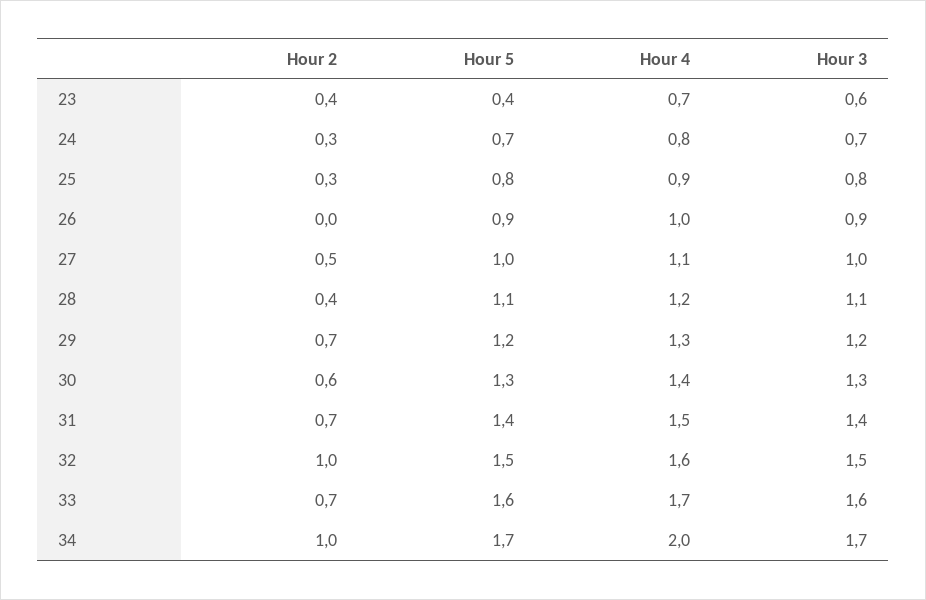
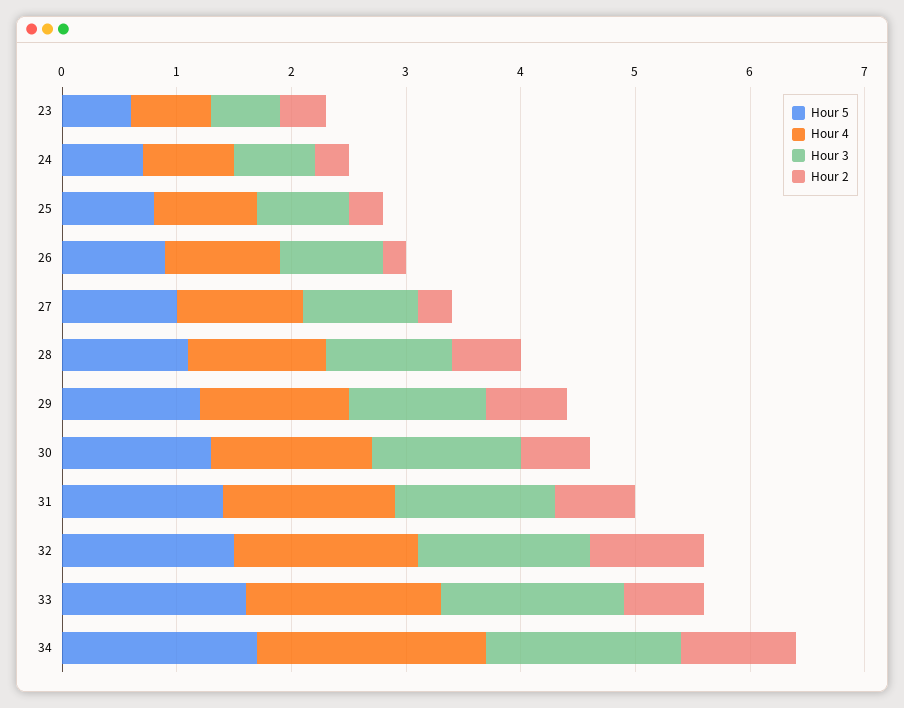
  {
    "Hour 2": {
      "23": 0.4,
      "24": 0.3,
      "25": 0.3,
-     "26": 0,
+     "26": 0.2,
-     "27": 0.5,
+     "27": 0.3,
-     "28": 0.4,
+     "28": 0.6,
      "29": 0.7,
      "30": 0.6,
      "31": 0.7,
      "32": 1,
      "33": 0.7,
      "34": 1
    },
    "Hour 5": {
-     "23": 0.4,
+     "23": 0.6,
      "24": 0.7,
      "25": 0.8,
      "26": 0.9,
      "27": 1,
      "28": 1.1,
      "29": 1.2,
      "30": 1.3,
      "31": 1.4,
      "32": 1.5,
      "33": 1.6,
      "34": 1.7
    },
    "Hour 4": {
      "23": 0.7,
      "24": 0.8,
      "25": 0.9,
      "26": 1,
      "27": 1.1,
      "28": 1.2,
      "29": 1.3,
      "30": 1.4,
      "31": 1.5,
      "32": 1.6,
      "33": 1.7,
      "34": 2
    },
    "Hour 3": {
      "23": 0.6,
      "24": 0.7,
      "25": 0.8,
      "26": 0.9,
      "27": 1,
      "28": 1.1,
      "29": 1.2,
      "30": 1.3,
      "31": 1.4,
      "32": 1.5,
      "33": 1.6,
      "34": 1.7
    }
  }

